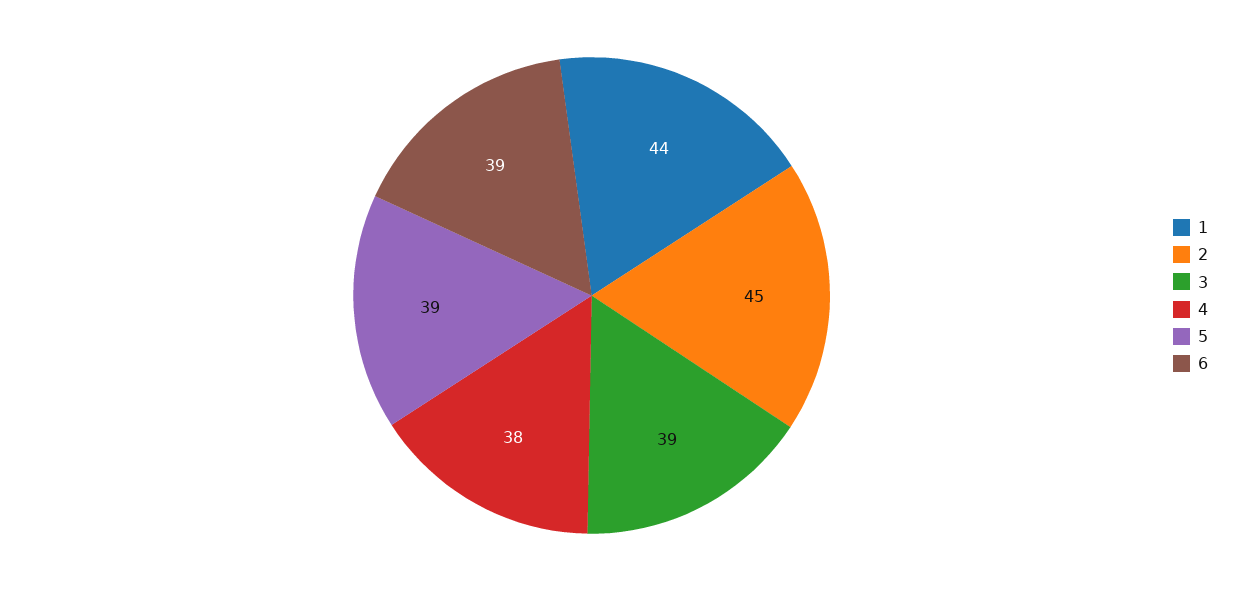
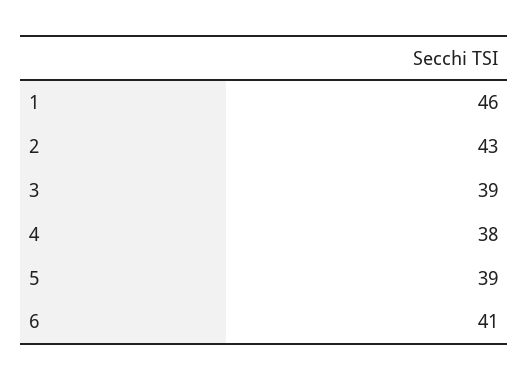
  {
-   "1": 44,
+   "1": 46,
-   "2": 45,
+   "2": 43,
    "3": 39,
    "4": 38,
    "5": 39,
-   "6": 39
+   "6": 41
  }

